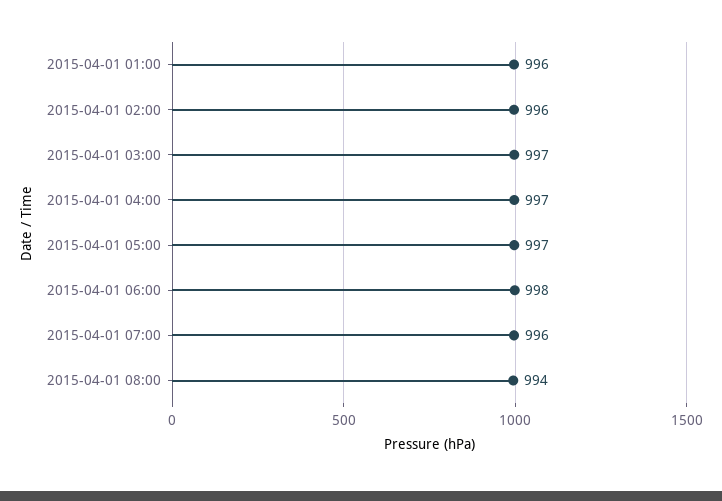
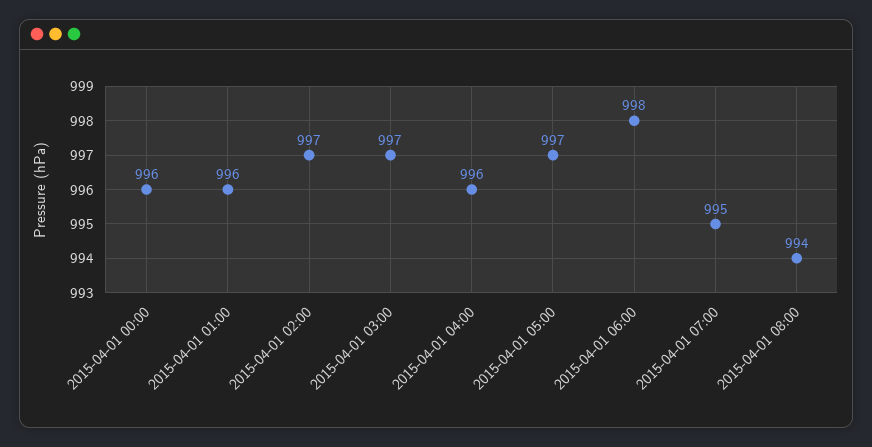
  {
    "2015-04-01 01:00": 996,
-   "2015-04-01 02:00": 996,
+   "2015-04-01 02:00": 997,
    "2015-04-01 03:00": 997,
-   "2015-04-01 04:00": 997,
+   "2015-04-01 04:00": 996,
    "2015-04-01 05:00": 997,
    "2015-04-01 06:00": 998,
-   "2015-04-01 07:00": 996,
+   "2015-04-01 07:00": 995,
-   "2015-04-01 08:00": 994
+   "2015-04-01 08:00": 994,
+   "2015-04-01 00:00": 996
  }

